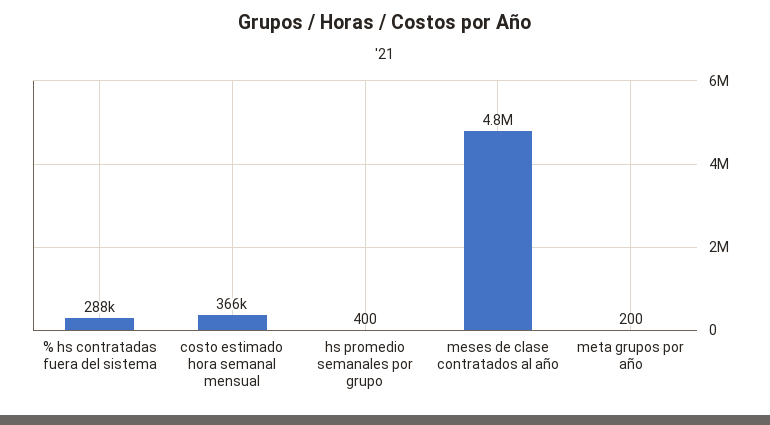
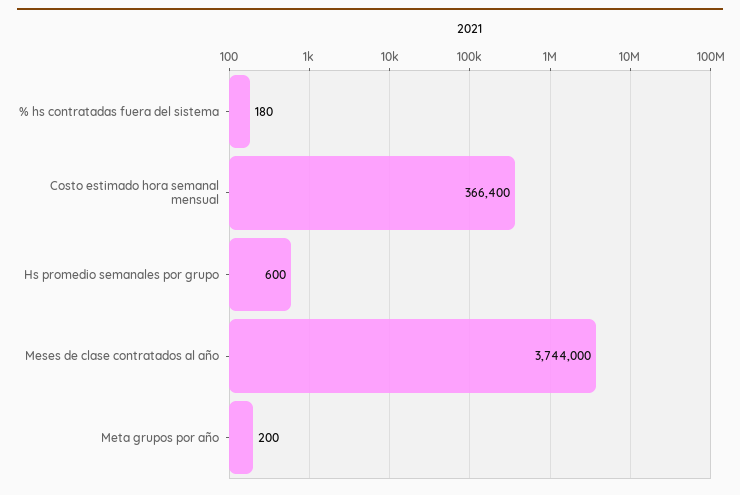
  {
-   "% hs contratadas fuera del sistema": 288000,
+   "% hs contratadas fuera del sistema": 180,
    "costo estimado hora semanal mensual": 366400,
-   "hs promedio semanales por grupo": 400,
+   "hs promedio semanales por grupo": 600,
-   "meses de clase contratados al año": 4800000,
+   "meses de clase contratados al año": 3744000,
    "meta grupos por año": 200
  }

